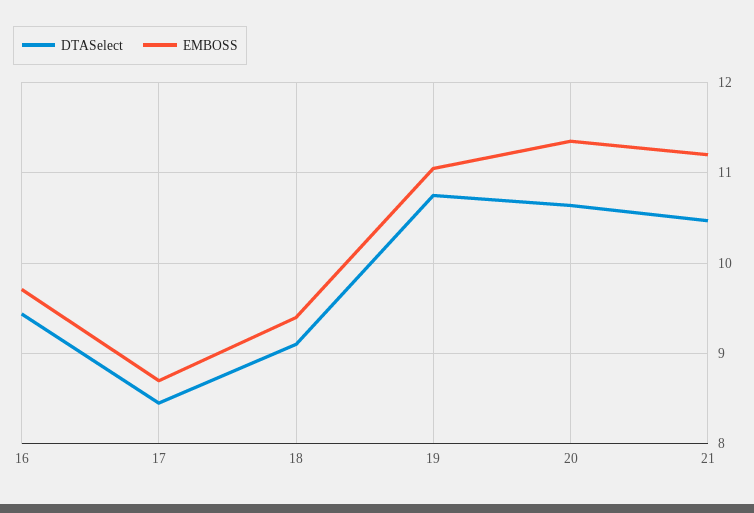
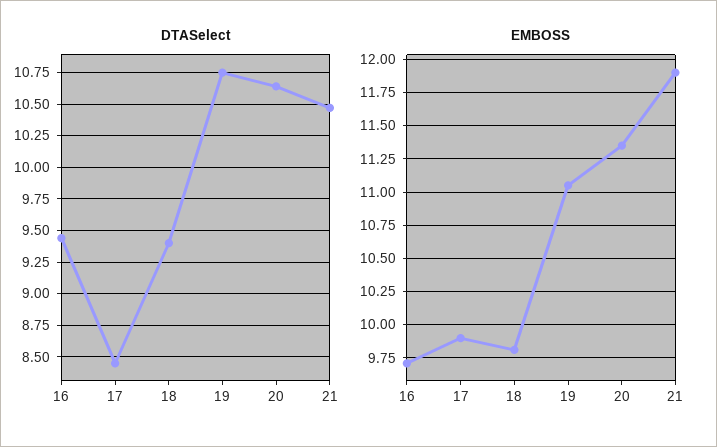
  {
    "DTASelect": {
      "16": 9.45,
      "17": 8.45,
-     "18": 9.1,
+     "18": 9.4,
      "19": 10.75,
      "20": 10.65,
      "21": 10.45
    },
    "EMBOSS": {
      "16": 9.7,
-     "17": 8.7,
+     "17": 9.9,
-     "18": 9.4,
+     "18": 9.8,
      "19": 11.05,
      "20": 11.35,
-     "21": 11.2
+     "21": 11.9
    }
  }

